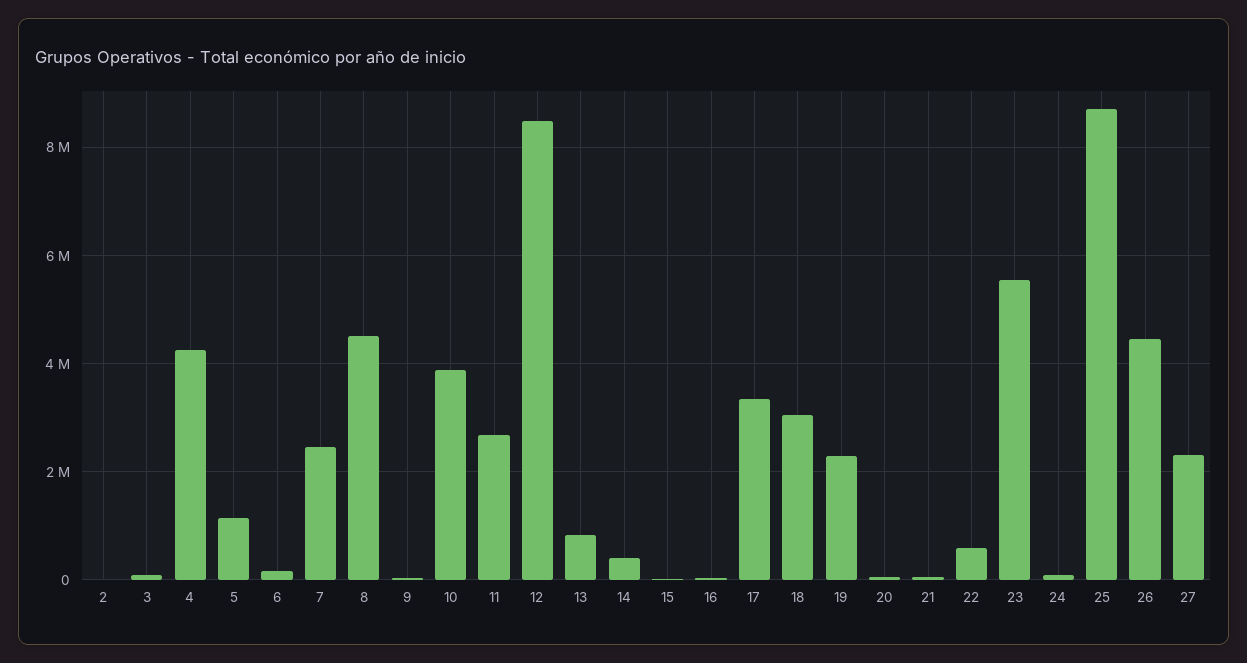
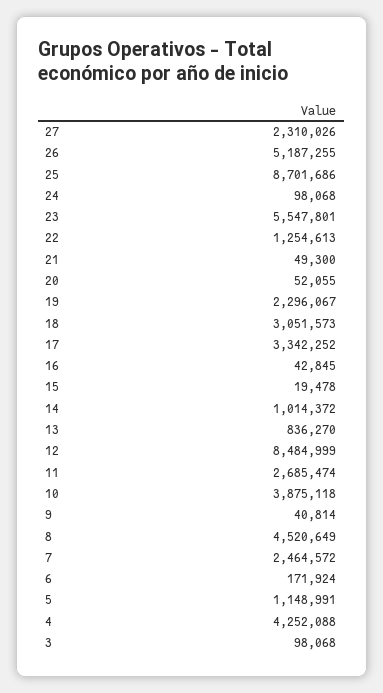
  {
-   "2": 0,
    "3": 98068,
    "4": 4252088,
    "5": 1148991,
    "6": 171924,
    "7": 2464572,
    "8": 4520649,
    "9": 40814,
    "10": 3875118,
    "11": 2685474,
    "12": 8484999,
    "13": 836270,
-   "14": 400000,
+   "14": 1014372,
    "15": 19478,
    "16": 42845,
    "17": 3342252,
    "18": 3051573,
    "19": 2296067,
    "20": 52055,
    "21": 49300,
-   "22": 600000,
+   "22": 1254613,
    "23": 5547801,
    "24": 98068,
    "25": 8701686,
-   "26": 4400000,
+   "26": 5187255,
    "27": 2310026
  }

